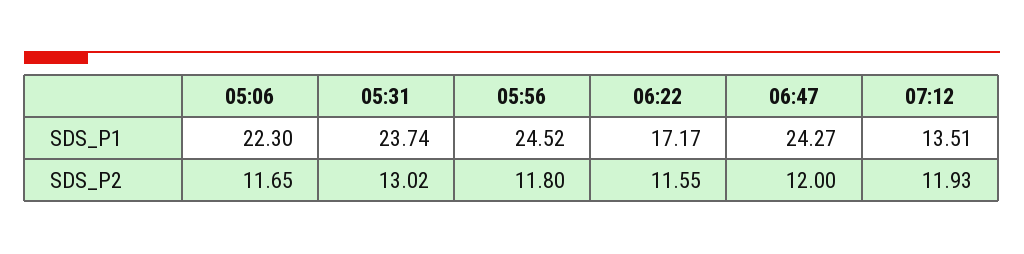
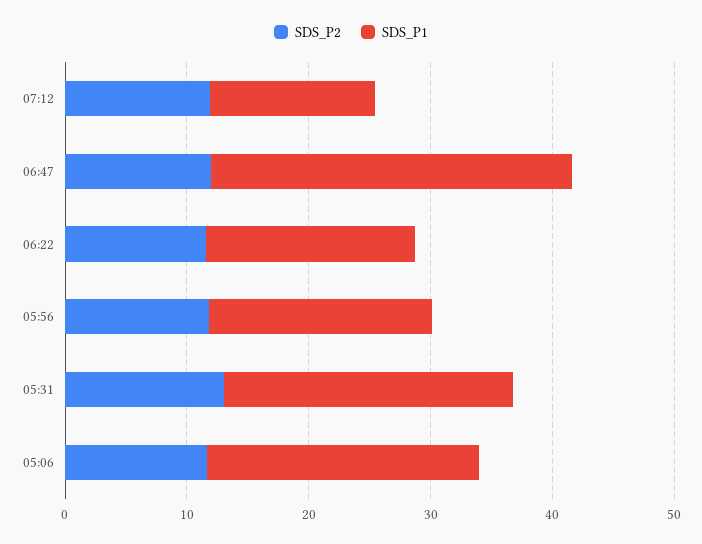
  {
    "SDS_P1": {
      "05:06": 22.3,
      "05:31": 23.74,
-     "05:56": 24.52,
+     "05:56": 18,
      "06:22": 17.17,
-     "06:47": 24.27,
+     "06:47": 30,
      "07:12": 13.51
    },
    "SDS_P2": {
      "05:06": 11.65,
      "05:31": 13.02,
      "05:56": 11.8,
      "06:22": 11.55,
      "06:47": 12,
      "07:12": 11.93
    }
  }

